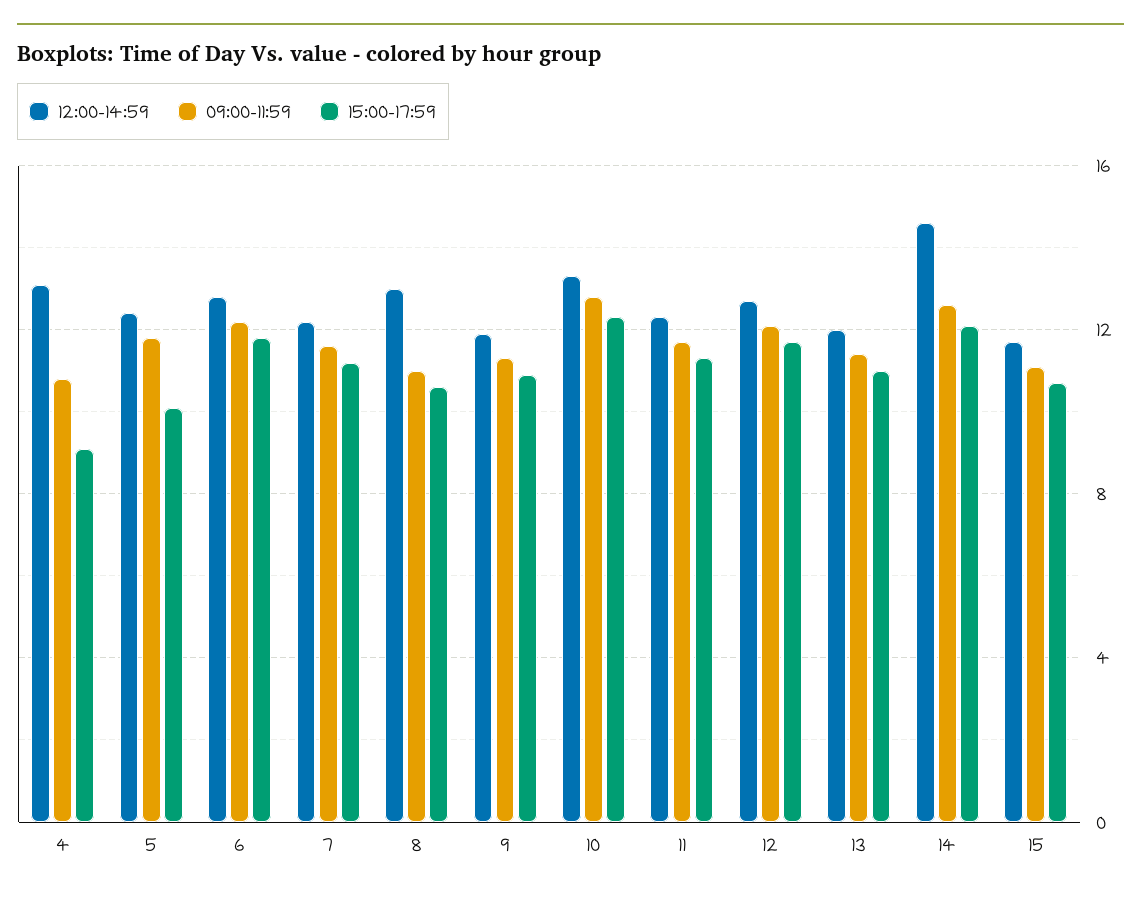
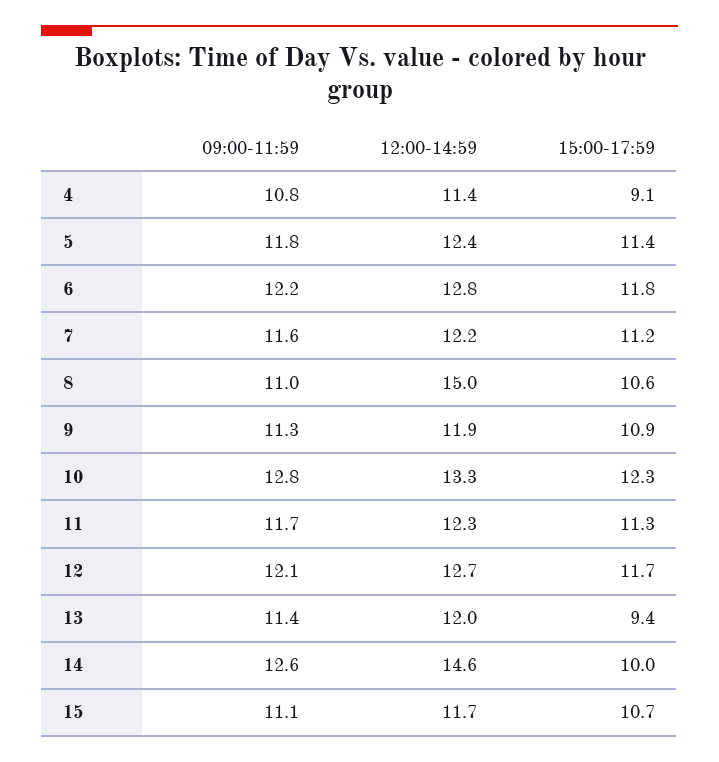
  {
    "12:00-14:59": {
-     "4": 13,
+     "4": 11.4,
      "5": 12.4,
      "6": 12.8,
      "7": 12.2,
-     "8": 13,
+     "8": 15,
      "9": 11.9,
      "10": 13.3,
      "11": 12.3,
      "12": 12.7,
      "13": 12,
      "14": 14.6,
      "15": 11.7
    },
    "09:00-11:59": {
      "4": 10.8,
      "5": 11.8,
      "6": 12.2,
      "7": 11.6,
      "8": 11,
      "9": 11.3,
      "10": 12.8,
      "11": 11.7,
      "12": 12.1,
      "13": 11.4,
      "14": 12.6,
      "15": 11.1
    },
    "15:00-17:59": {
      "4": 9.1,
-     "5": 10,
+     "5": 11.4,
      "6": 11.8,
      "7": 11.2,
      "8": 10.6,
      "9": 10.9,
      "10": 12.3,
      "11": 11.3,
      "12": 11.7,
-     "13": 11,
+     "13": 9.4,
-     "14": 12,
+     "14": 10,
      "15": 10.7
    }
  }

